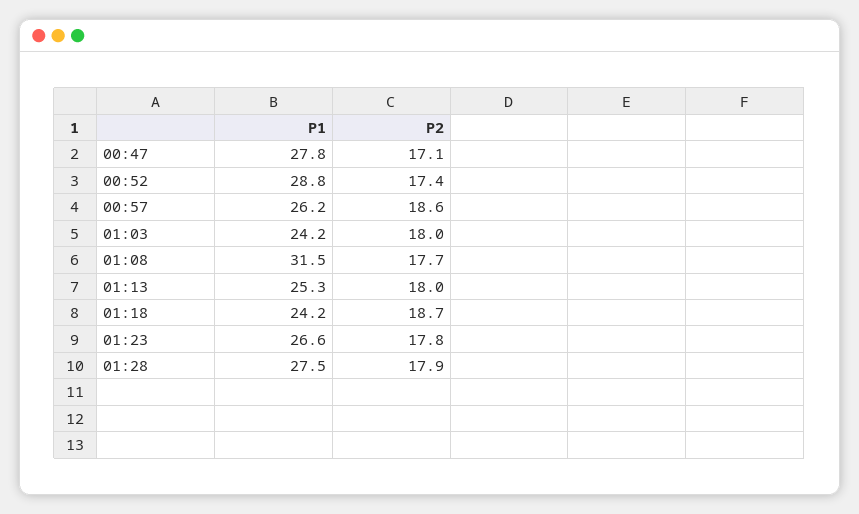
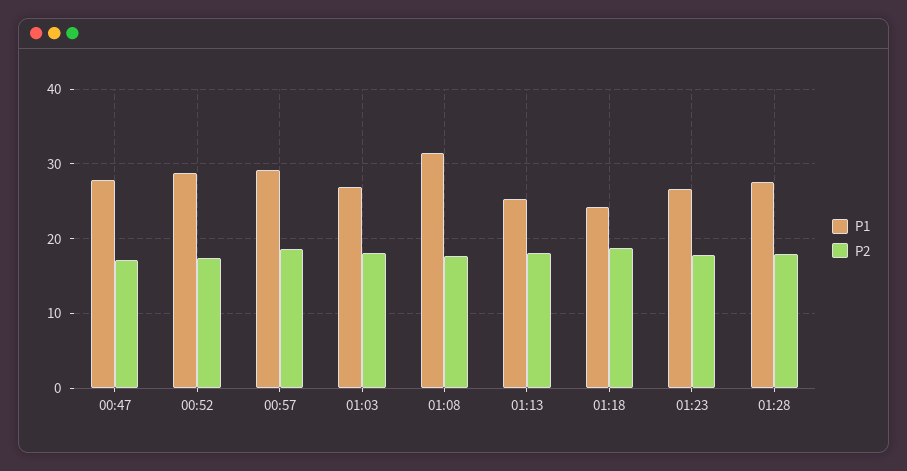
  {
    "P1": {
      "00:47": 27.8,
      "00:52": 28.8,
-     "00:57": 26.2,
+     "00:57": 29,
-     "01:03": 24.2,
+     "01:03": 27,
      "01:08": 31.5,
      "01:13": 25.3,
      "01:18": 24.2,
      "01:23": 26.6,
      "01:28": 27.5
    },
    "P2": {
      "00:47": 17.1,
      "00:52": 17.4,
      "00:57": 18.6,
      "01:03": 18,
      "01:08": 17.7,
      "01:13": 18,
      "01:18": 18.7,
      "01:23": 17.8,
      "01:28": 17.9
    }
  }

